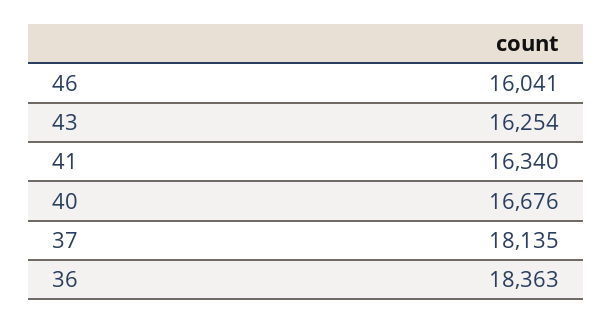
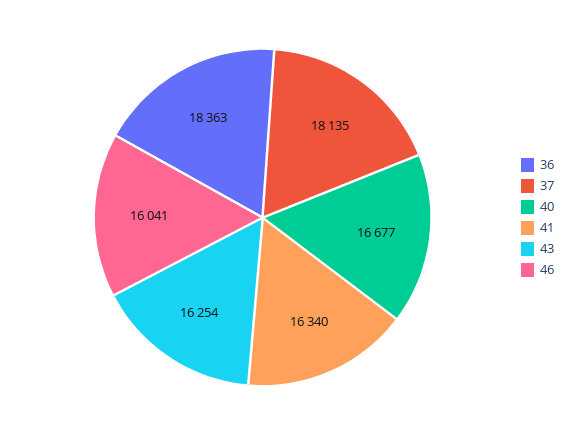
  {
    "46": 16041,
    "43": 16254,
    "41": 16340,
-   "40": 16676,
+   "40": 16677,
    "37": 18135,
    "36": 18363
  }

